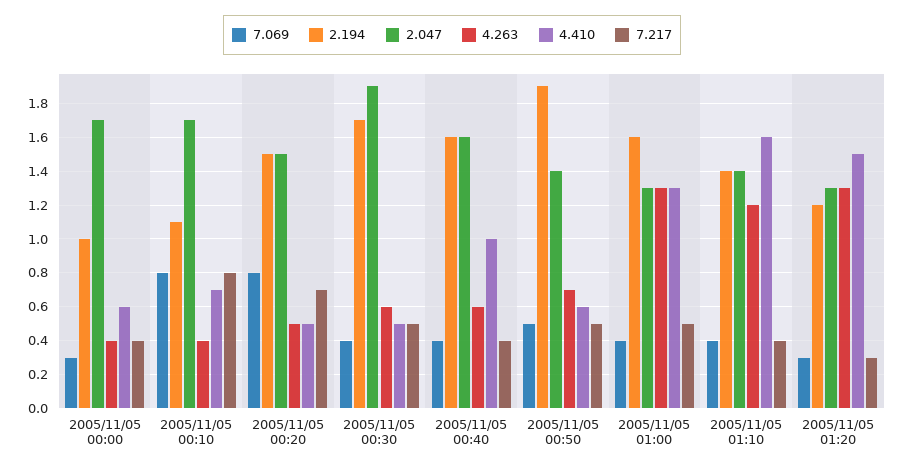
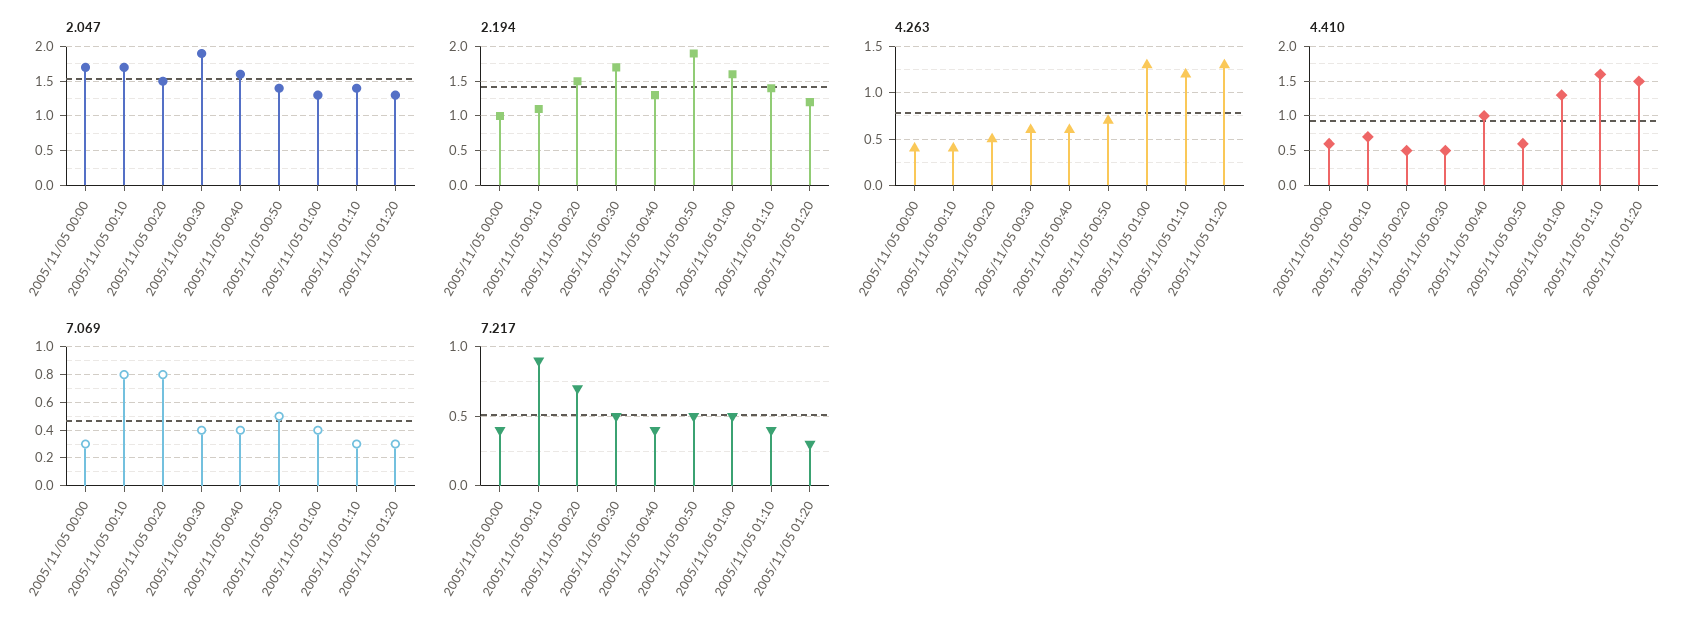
  {
    "7.069": {
      "2005/11/05 00:00": 0.3,
      "2005/11/05 00:10": 0.8,
      "2005/11/05 00:20": 0.8,
      "2005/11/05 00:30": 0.4,
      "2005/11/05 00:40": 0.4,
      "2005/11/05 00:50": 0.5,
      "2005/11/05 01:00": 0.4,
-     "2005/11/05 01:10": 0.4,
+     "2005/11/05 01:10": 0.3,
      "2005/11/05 01:20": 0.3
    },
    "2.194": {
      "2005/11/05 00:00": 1,
      "2005/11/05 00:10": 1.1,
      "2005/11/05 00:20": 1.5,
      "2005/11/05 00:30": 1.7,
-     "2005/11/05 00:40": 1.6,
+     "2005/11/05 00:40": 1.3,
      "2005/11/05 00:50": 1.9,
      "2005/11/05 01:00": 1.6,
      "2005/11/05 01:10": 1.4,
      "2005/11/05 01:20": 1.2
    },
    "2.047": {
      "2005/11/05 00:00": 1.7,
      "2005/11/05 00:10": 1.7,
      "2005/11/05 00:20": 1.5,
      "2005/11/05 00:30": 1.9,
      "2005/11/05 00:40": 1.6,
      "2005/11/05 00:50": 1.4,
      "2005/11/05 01:00": 1.3,
      "2005/11/05 01:10": 1.4,
      "2005/11/05 01:20": 1.3
    },
    "4.263": {
      "2005/11/05 00:00": 0.4,
      "2005/11/05 00:10": 0.4,
      "2005/11/05 00:20": 0.5,
      "2005/11/05 00:30": 0.6,
      "2005/11/05 00:40": 0.6,
      "2005/11/05 00:50": 0.7,
      "2005/11/05 01:00": 1.3,
      "2005/11/05 01:10": 1.2,
      "2005/11/05 01:20": 1.3
    },
    "4.410": {
      "2005/11/05 00:00": 0.6,
      "2005/11/05 00:10": 0.7,
      "2005/11/05 00:20": 0.5,
      "2005/11/05 00:30": 0.5,
      "2005/11/05 00:40": 1,
      "2005/11/05 00:50": 0.6,
      "2005/11/05 01:00": 1.3,
      "2005/11/05 01:10": 1.6,
      "2005/11/05 01:20": 1.5
    },
    "7.217": {
      "2005/11/05 00:00": 0.4,
-     "2005/11/05 00:10": 0.8,
+     "2005/11/05 00:10": 0.9,
      "2005/11/05 00:20": 0.7,
      "2005/11/05 00:30": 0.5,
      "2005/11/05 00:40": 0.4,
      "2005/11/05 00:50": 0.5,
      "2005/11/05 01:00": 0.5,
      "2005/11/05 01:10": 0.4,
      "2005/11/05 01:20": 0.3
    }
  }

